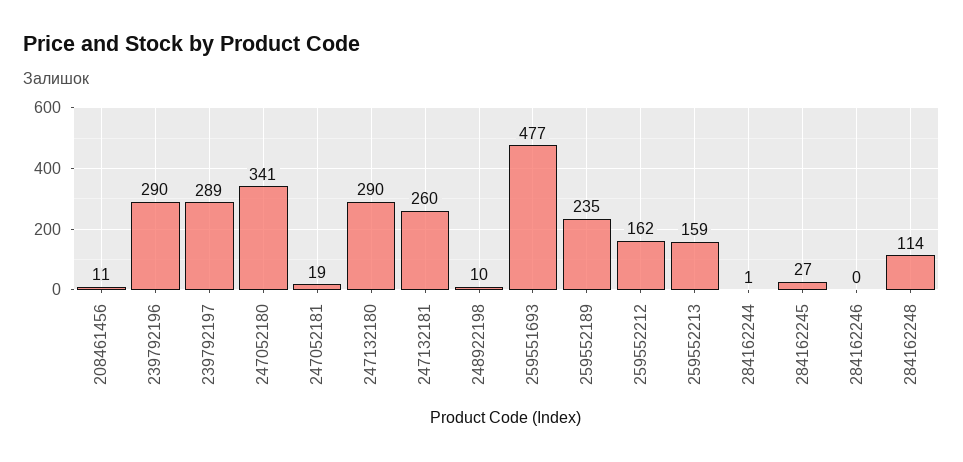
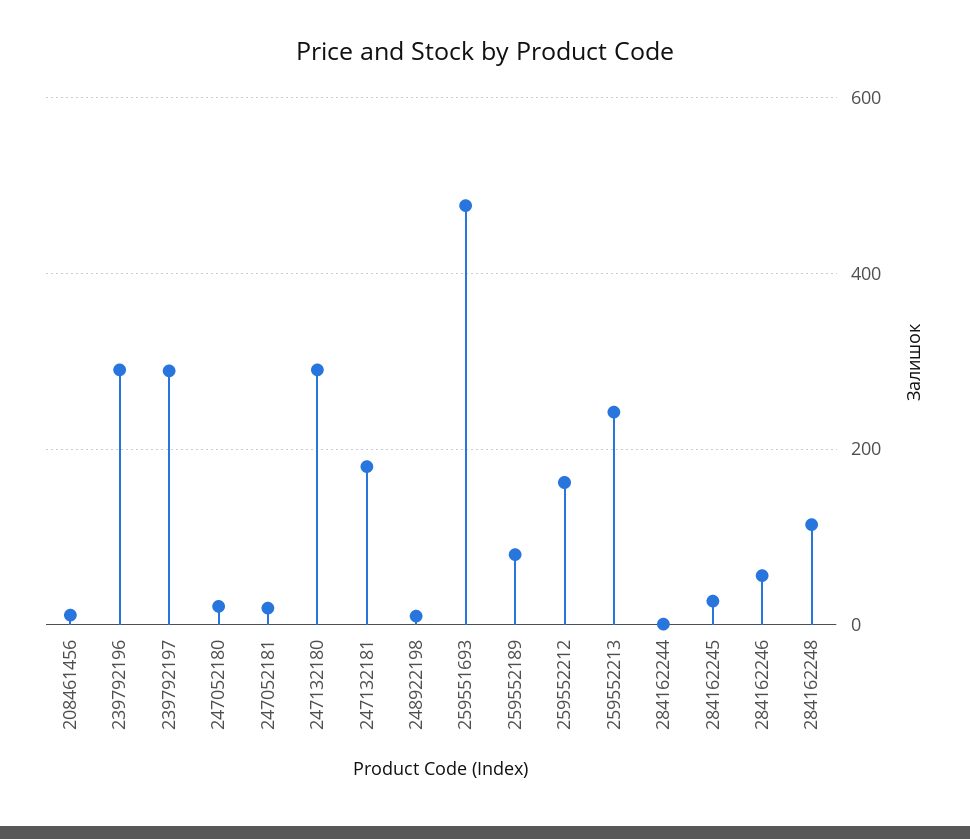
  {
    "208461456": 11,
    "239792196": 290,
    "239792197": 289,
-   "247052180": 341,
+   "247052180": 20,
    "247052181": 19,
    "247132180": 290,
-   "247132181": 260,
+   "247132181": 180,
    "248922198": 10,
    "259551693": 477,
-   "259552189": 235,
+   "259552189": 80,
    "259552212": 162,
-   "259552213": 159,
+   "259552213": 240,
    "284162244": 1,
    "284162245": 27,
-   "284162246": 0,
+   "284162246": 60,
    "284162248": 114
  }

